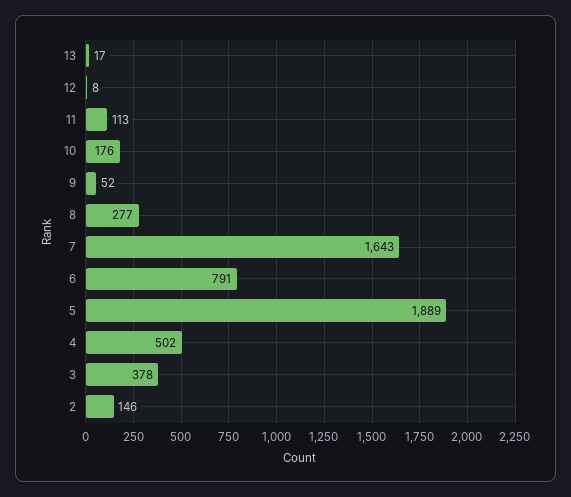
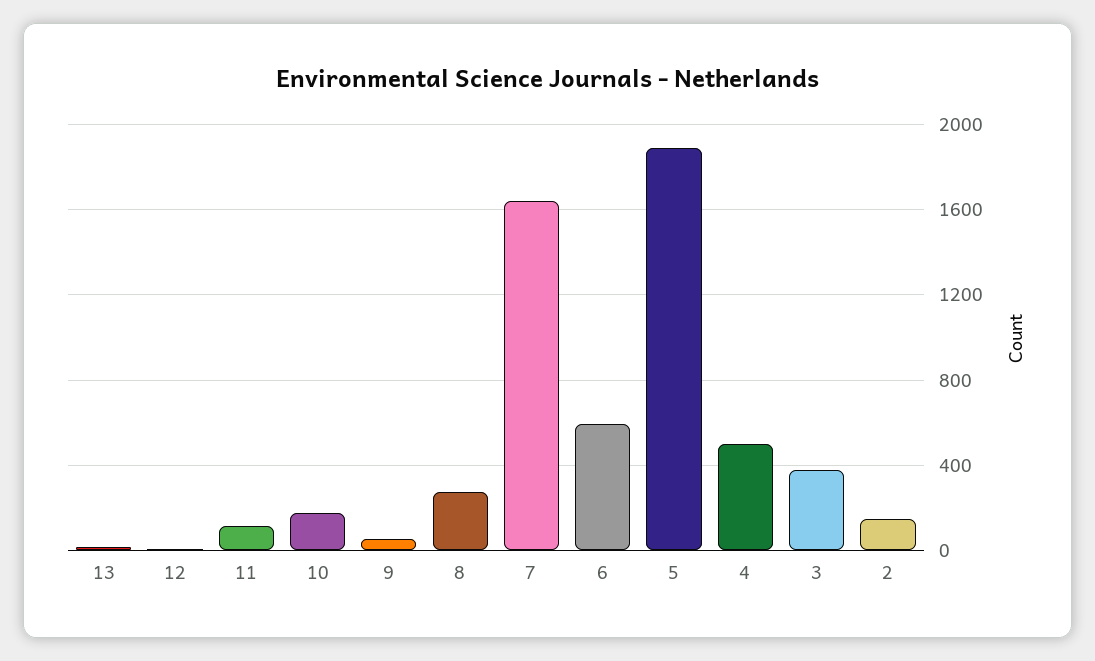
  {
    "13": 17,
    "12": 8,
    "11": 113,
    "10": 176,
    "9": 52,
    "8": 277,
    "7": 1643,
-   "6": 791,
+   "6": 600,
    "5": 1889,
    "4": 502,
    "3": 378,
    "2": 146
  }

